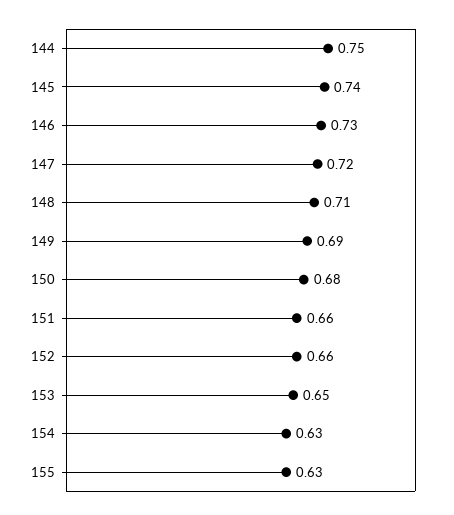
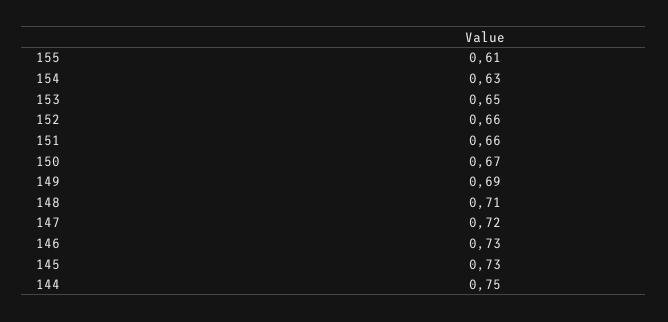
  {
    "144": 0.75,
-   "145": 0.74,
+   "145": 0.73,
    "146": 0.73,
    "147": 0.72,
    "148": 0.71,
    "149": 0.69,
-   "150": 0.68,
+   "150": 0.67,
    "151": 0.66,
    "152": 0.66,
    "153": 0.65,
    "154": 0.63,
-   "155": 0.63
+   "155": 0.61
  }

